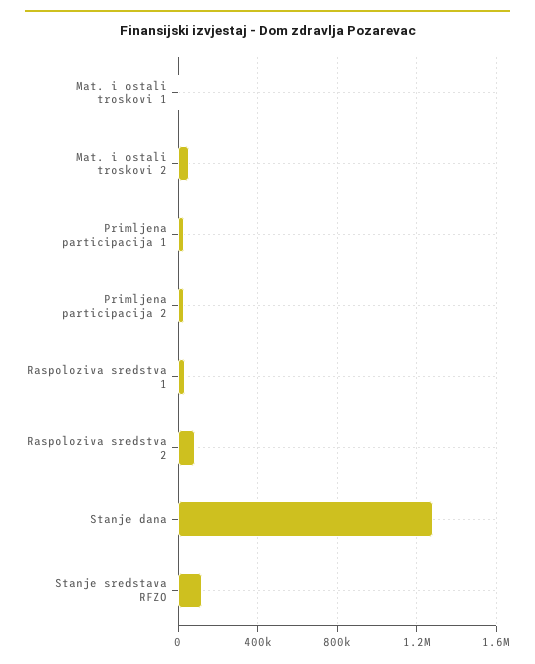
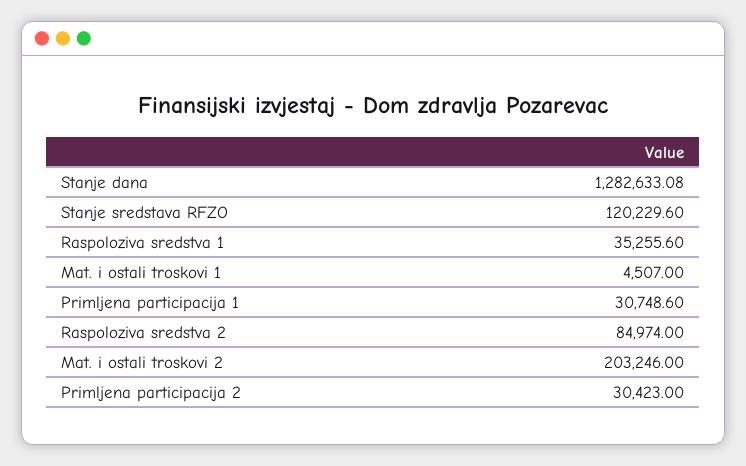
  {
    "Mat. i ostali troskovi 1": 4507,
-   "Mat. i ostali troskovi 2": 50000,
+   "Mat. i ostali troskovi 2": 203246,
    "Primljena participacija 1": 30748.6,
    "Primljena participacija 2": 30423,
    "Raspoloziva sredstva 1": 35255.6,
    "Raspoloziva sredstva 2": 84974,
    "Stanje dana": 1282633.08,
    "Stanje sredstava RFZO": 120229.6
  }

